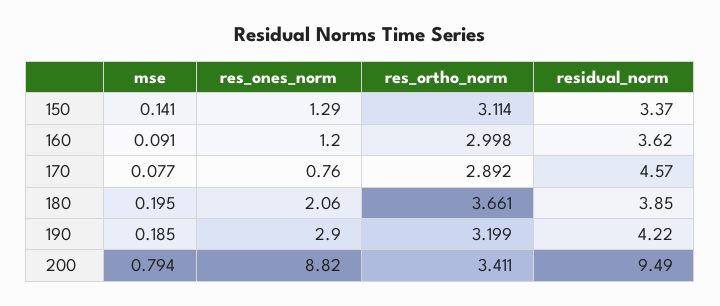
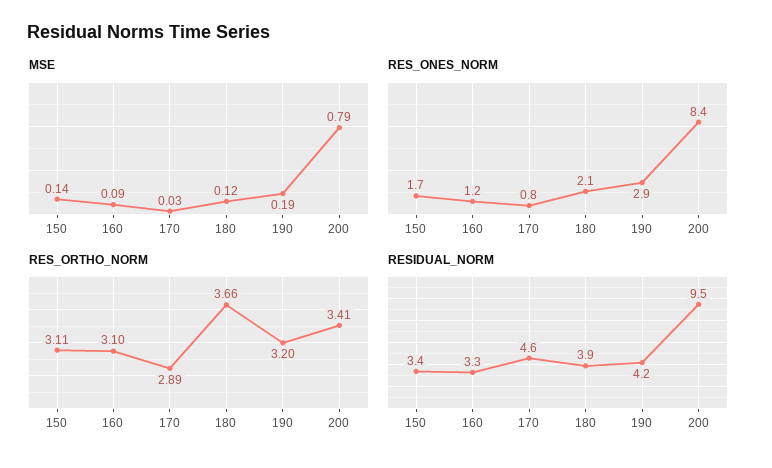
  {
    "mse": {
      "150": 0.141,
      "160": 0.091,
-     "170": 0.077,
+     "170": 0.03,
-     "180": 0.195,
+     "180": 0.12,
      "190": 0.185,
      "200": 0.794
    },
    "res_ones_norm": {
-     "150": 1.29,
+     "150": 1.7,
      "160": 1.2,
      "170": 0.76,
      "180": 2.06,
      "190": 2.9,
-     "200": 8.82
+     "200": 8.4
    },
    "res_ortho_norm": {
      "150": 3.114,
-     "160": 2.998,
+     "160": 3.1,
      "170": 2.892,
      "180": 3.661,
      "190": 3.199,
      "200": 3.411
    },
    "residual_norm": {
      "150": 3.37,
-     "160": 3.62,
+     "160": 3.3,
      "170": 4.57,
      "180": 3.85,
      "190": 4.22,
      "200": 9.49
    }
  }

